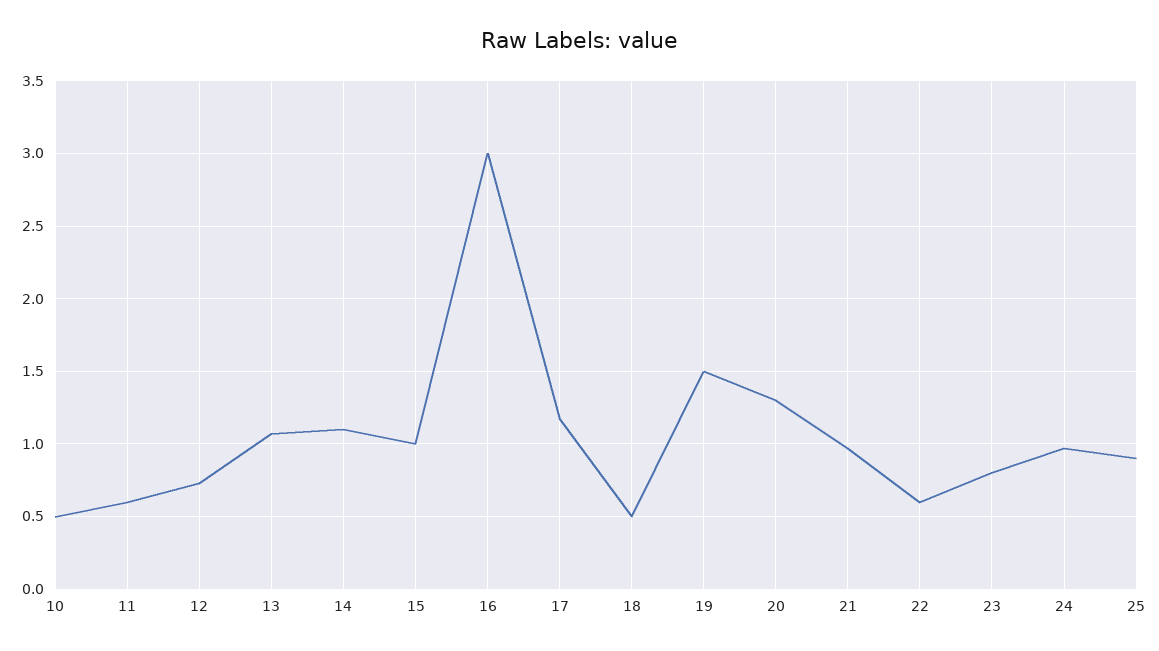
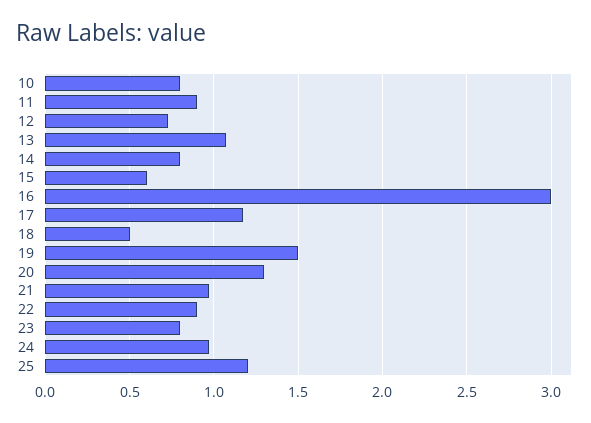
  {
-   "10": 0.5,
+   "10": 0.8,
-   "11": 0.6,
+   "11": 0.9,
    "12": 0.75,
    "13": 1.05,
-   "14": 1.1,
+   "14": 0.8,
-   "15": 1,
+   "15": 0.6,
    "16": 3,
    "17": 1.15,
    "18": 0.5,
    "19": 1.5,
    "20": 1.3,
    "21": 0.95,
-   "22": 0.6,
+   "22": 0.9,
    "23": 0.8,
    "24": 0.95,
-   "25": 0.9
+   "25": 1.2
  }

